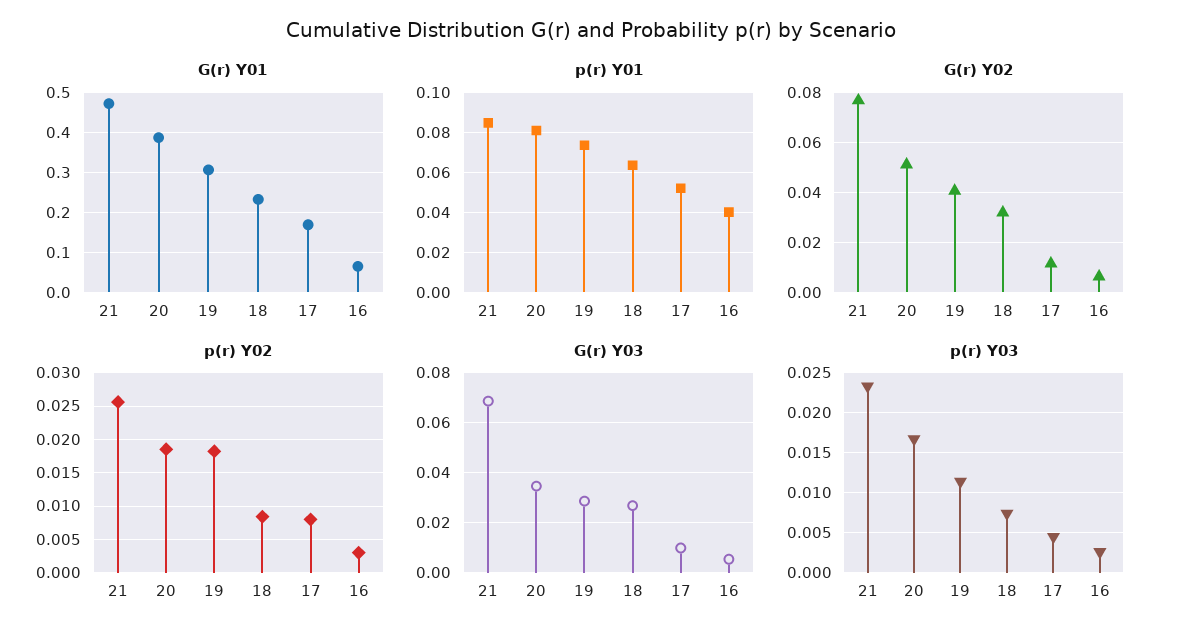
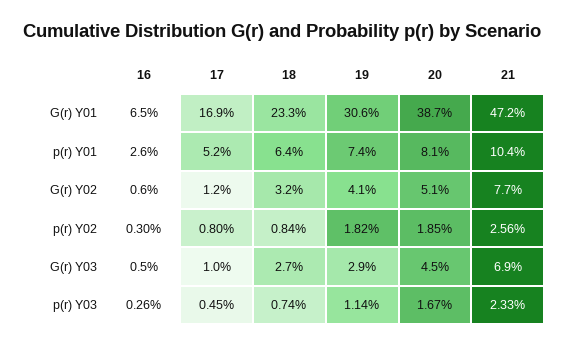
  {
    "G(r) Y01": {
      "21": 0.472,
      "20": 0.387,
      "19": 0.306,
      "18": 0.233,
      "17": 0.169,
      "16": 0.065
    },
    "p(r) Y01": {
-     "21": 0.085,
+     "21": 0.104,
      "20": 0.081,
      "19": 0.074,
      "18": 0.064,
      "17": 0.052,
-     "16": 0.04
+     "16": 0.026
    },
    "G(r) Y02": {
      "21": 0.077,
      "20": 0.051,
      "19": 0.041,
      "18": 0.032,
      "17": 0.012,
      "16": 0.006
    },
    "p(r) Y02": {
      "21": 0.0256,
      "20": 0.0185,
      "19": 0.0182,
      "18": 0.0084,
      "17": 0.008,
      "16": 0.003
    },
    "G(r) Y03": {
      "21": 0.069,
-     "20": 0.035,
+     "20": 0.045,
      "19": 0.029,
      "18": 0.027,
      "17": 0.01,
      "16": 0.005
    },
    "p(r) Y03": {
      "21": 0.0233,
      "20": 0.0167,
      "19": 0.0114,
      "18": 0.0074,
      "17": 0.0045,
      "16": 0.0026
    }
  }

